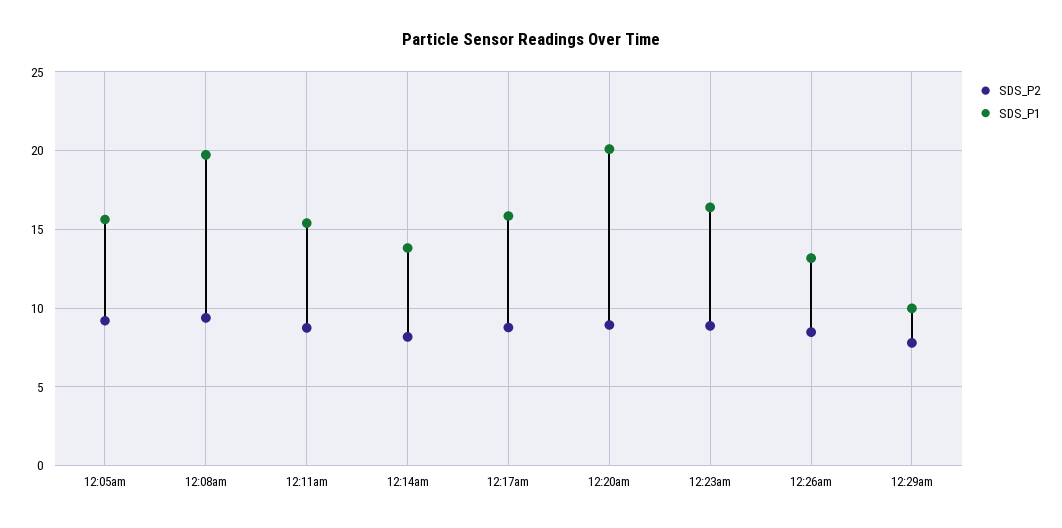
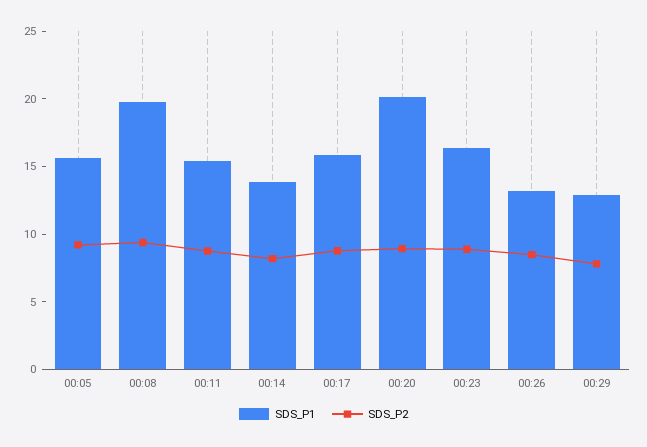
  {
    "SDS_P2": {
      "12:05am": 9,
      "12:08am": 9.5,
      "12:11am": 9,
      "12:14am": 8,
      "12:17am": 9,
      "12:20am": 9,
      "12:23am": 9,
      "12:26am": 8.5,
      "12:29am": 8
    },
    "SDS_P1": {
      "12:05am": 15.5,
      "12:08am": 19.5,
      "12:11am": 15.5,
      "12:14am": 14,
      "12:17am": 16,
      "12:20am": 20,
      "12:23am": 16.5,
      "12:26am": 13,
-     "12:29am": 10
+     "12:29am": 13
    }
  }

